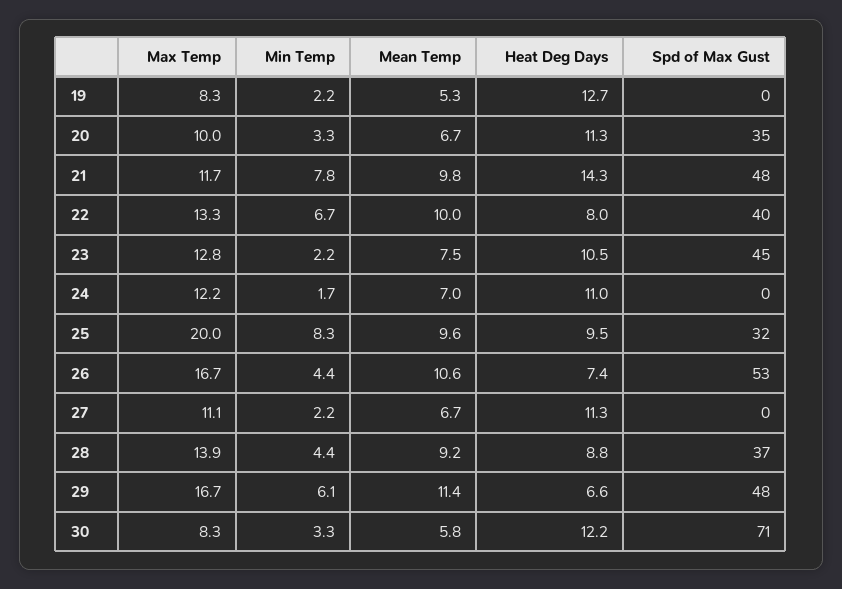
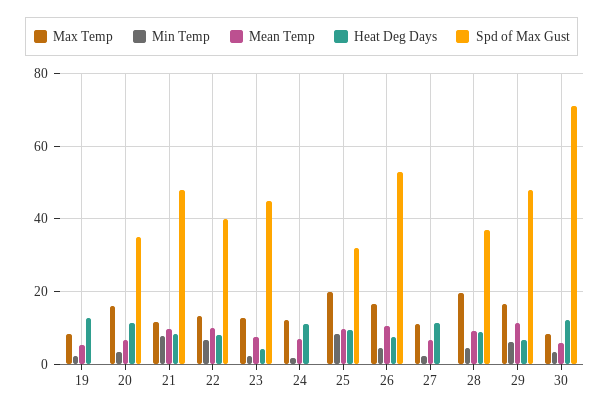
  {
    "Max Temp": {
      "19": 8.3,
-     "20": 10,
+     "20": 16,
      "21": 11.7,
      "22": 13.3,
      "23": 12.8,
      "24": 12.2,
      "25": 20,
      "26": 16.7,
      "27": 11.1,
-     "28": 13.9,
+     "28": 20,
      "29": 16.7,
      "30": 8.3
    },
    "Min Temp": {
      "19": 2.2,
      "20": 3.3,
      "21": 7.8,
      "22": 6.7,
      "23": 2.2,
      "24": 1.7,
      "25": 8.3,
      "26": 4.4,
      "27": 2.2,
      "28": 4.4,
      "29": 6.1,
      "30": 3.3
    },
    "Mean Temp": {
      "19": 5.3,
      "20": 6.7,
      "21": 9.8,
      "22": 10,
      "23": 7.5,
      "24": 7,
      "25": 9.6,
      "26": 10.6,
      "27": 6.7,
      "28": 9.2,
      "29": 11.4,
      "30": 5.8
    },
    "Heat Deg Days": {
      "19": 12.7,
      "20": 11.3,
-     "21": 14.3,
+     "21": 8,
      "22": 8,
-     "23": 10.5,
+     "23": 4,
      "24": 11,
      "25": 9.5,
      "26": 7.4,
      "27": 11.3,
      "28": 8.8,
      "29": 6.6,
      "30": 12.2
    },
    "Spd of Max Gust": {
      "19": 0,
      "20": 35,
      "21": 48,
      "22": 40,
      "23": 45,
      "24": 0,
      "25": 32,
      "26": 53,
      "27": 0,
      "28": 37,
      "29": 48,
      "30": 71
    }
  }

